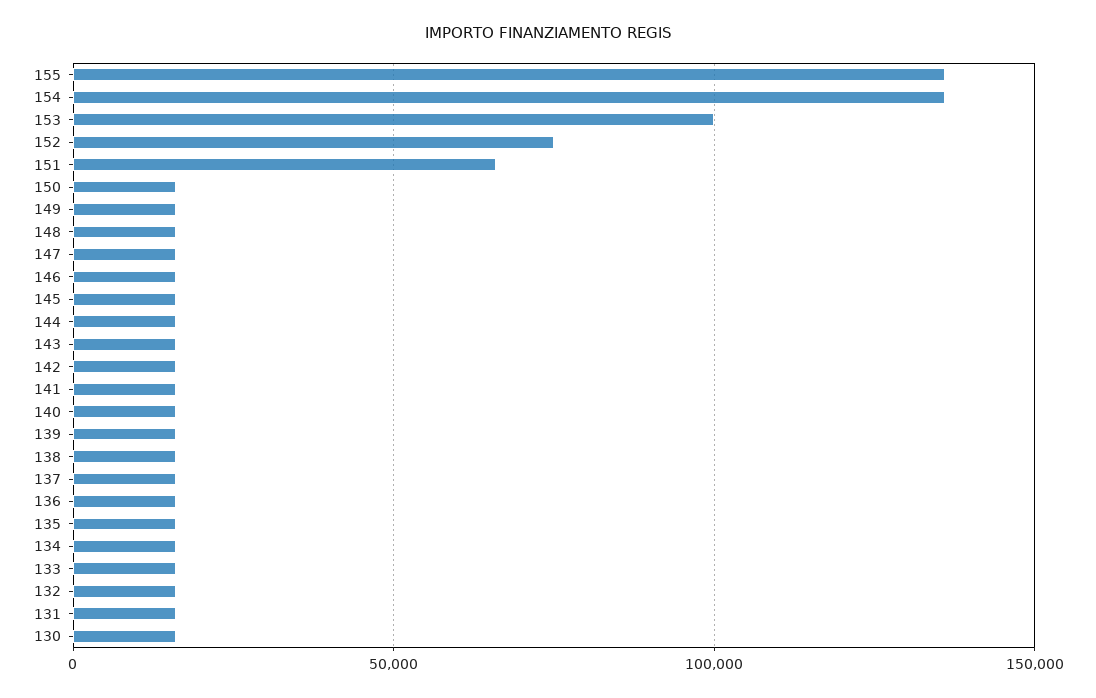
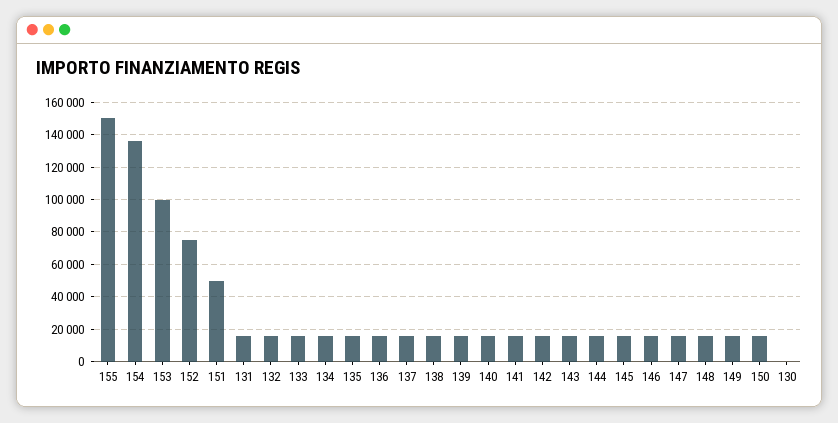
  {
-   "155": 135000,
+   "155": 150000,
    "154": 135000,
    "153": 100000,
    "152": 75000,
-   "151": 65000,
+   "151": 50000,
    "150": 15000,
    "149": 15000,
    "148": 15000,
    "147": 15000,
    "146": 15000,
    "145": 15000,
    "144": 15000,
    "143": 15000,
    "142": 15000,
    "141": 15000,
    "140": 15000,
    "139": 15000,
    "138": 15000,
    "137": 15000,
    "136": 15000,
    "135": 15000,
    "134": 15000,
    "133": 15000,
    "132": 15000,
    "131": 15000,
-   "130": 15000
+   "130": 0
  }

